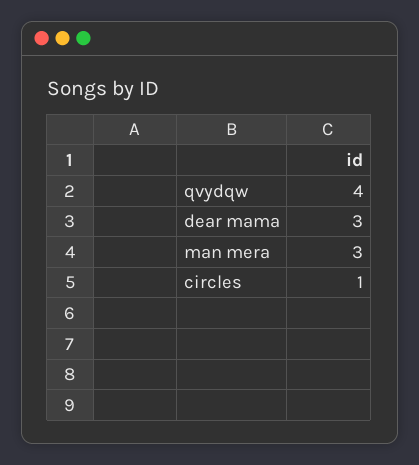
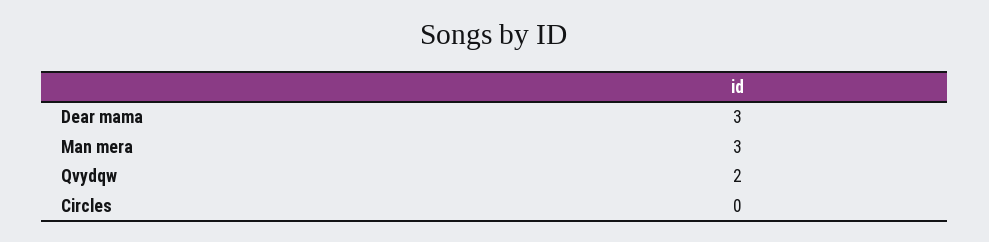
  {
-   "qvydqw": 4,
+   "qvydqw": 2,
    "dear mama": 3,
    "man mera": 3,
-   "circles": 1
+   "circles": 0
  }

